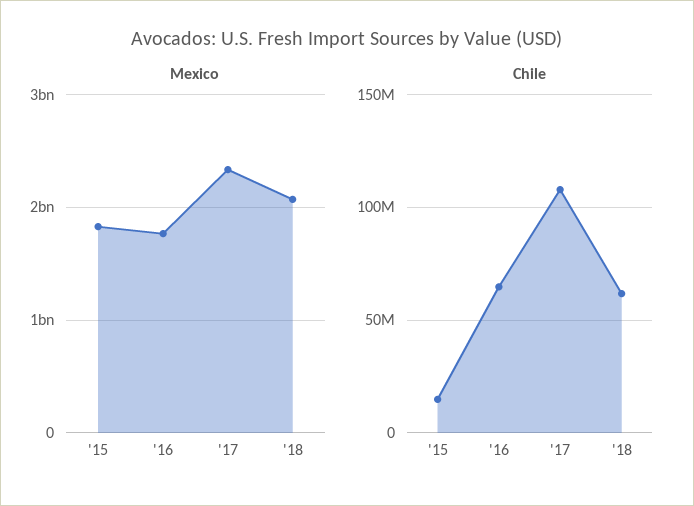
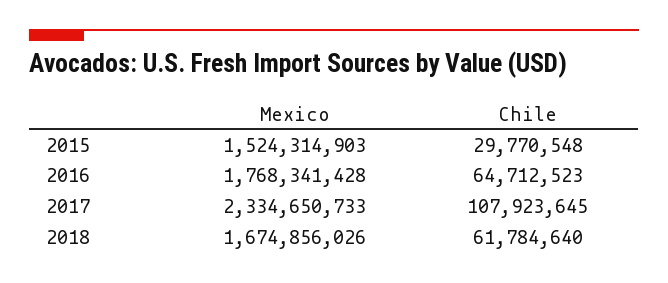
  {
    "Mexico": {
-     "'15": 1800000000,
+     "'15": 1524314903,
      "'16": 1768341428,
      "'17": 2334650733,
-     "'18": 2100000000
+     "'18": 1674856026
    },
    "Chile": {
-     "'15": 15000000,
+     "'15": 29770548,
      "'16": 64712523,
      "'17": 107923645,
      "'18": 61784640
    }
  }

